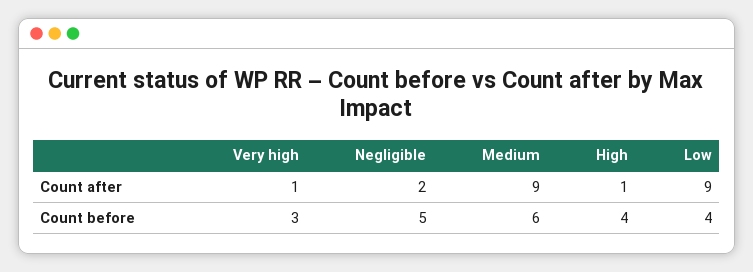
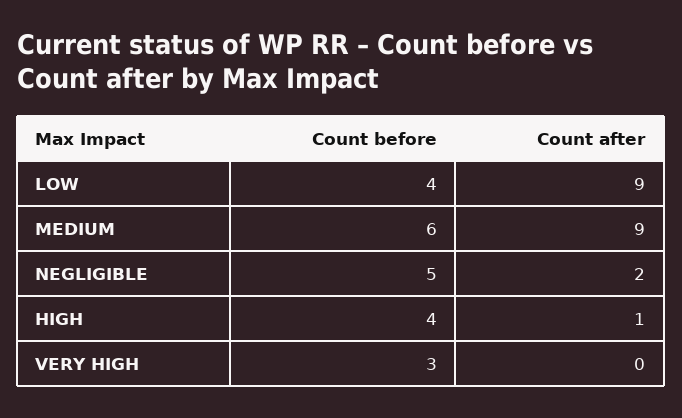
  {
    "Very high": {
-     "Count after": 1,
+     "Count after": 0,
      "Count before": 3
    },
    "Negligible": {
      "Count after": 2,
      "Count before": 5
    },
    "Medium": {
      "Count after": 9,
      "Count before": 6
    },
    "High": {
      "Count after": 1,
      "Count before": 4
    },
    "Low": {
      "Count after": 9,
      "Count before": 4
    }
  }

